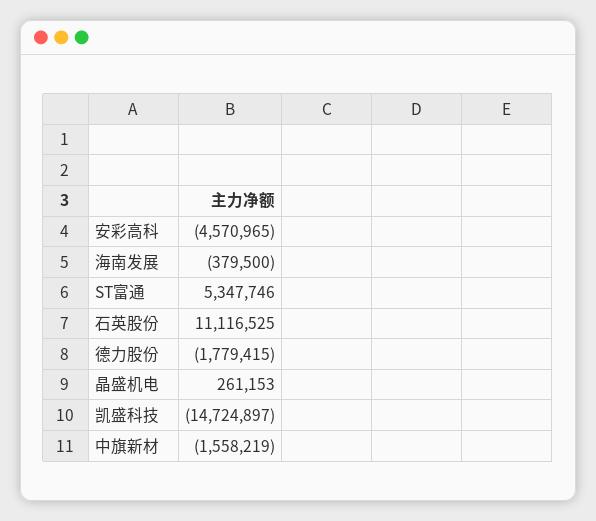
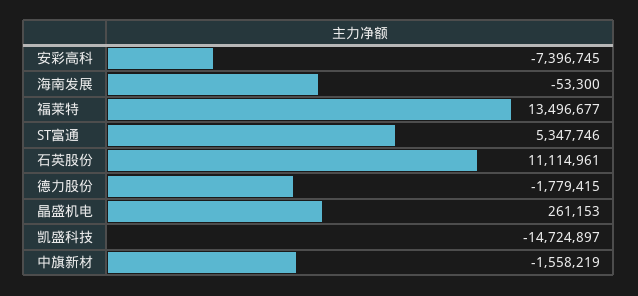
  {
-   "安彩高科": -4570965,
+   "安彩高科": -7396745,
-   "海南发展": -379500,
+   "海南发展": -53300,
    "ST富通": 5347746,
-   "石英股份": 11116525,
+   "石英股份": 11114961,
    "德力股份": -1779415,
    "晶盛机电": 261153,
    "凯盛科技": -14724897,
-   "中旗新材": -1558219
+   "中旗新材": -1558219,
+   "福莱特": 13496677
  }

